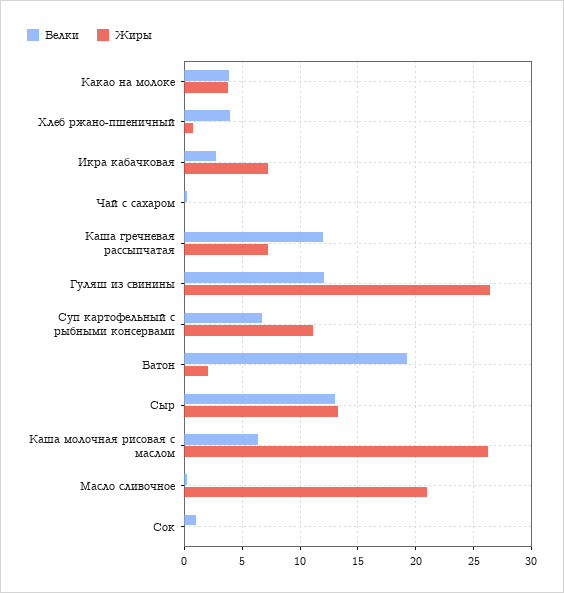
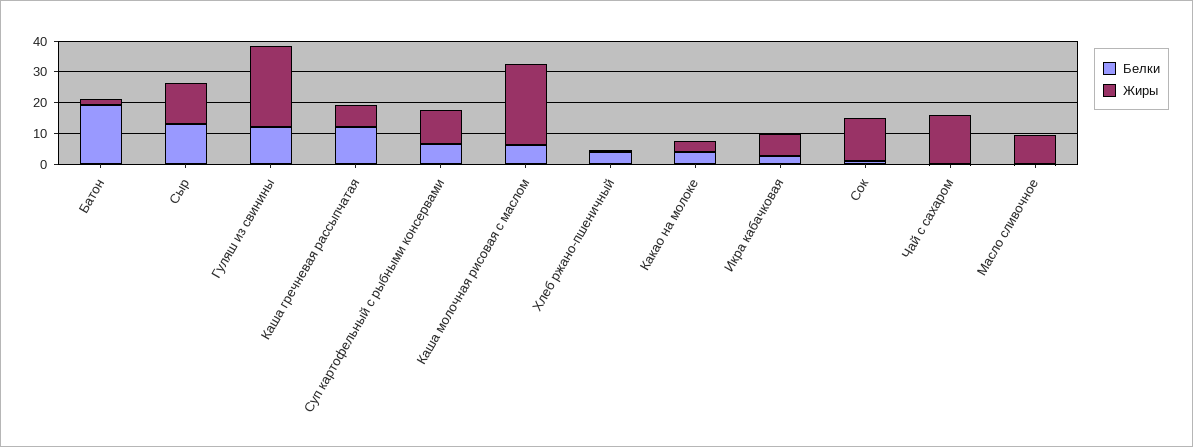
  {
    "Белки": {
      "Какао на молоке": 4,
      "Хлеб ржано-пшеничный": 4,
      "Икра кабачковая": 3,
      "Чай с сахаром": 0,
      "Каша гречневая рассыпчатая": 12,
      "Гуляш из свинины": 12,
      "Суп картофельный с рыбными консервами": 7,
      "Батон": 19,
      "Сыр": 13,
      "Каша молочная рисовая с маслом": 6,
      "Масло сливочное": 0,
      "Сок": 1
    },
    "Жиры": {
      "Какао на молоке": 4,
      "Хлеб ржано-пшеничный": 1,
      "Икра кабачковая": 7,
-     "Чай с сахаром": 0,
+     "Чай с сахаром": 15,
      "Каша гречневая рассыпчатая": 7,
      "Гуляш из свинины": 26,
      "Суп картофельный с рыбными консервами": 11,
      "Батон": 2,
      "Сыр": 13,
      "Каша молочная рисовая с маслом": 26,
-     "Масло сливочное": 21,
+     "Масло сливочное": 10,
-     "Сок": 0
+     "Сок": 15
    }
  }

